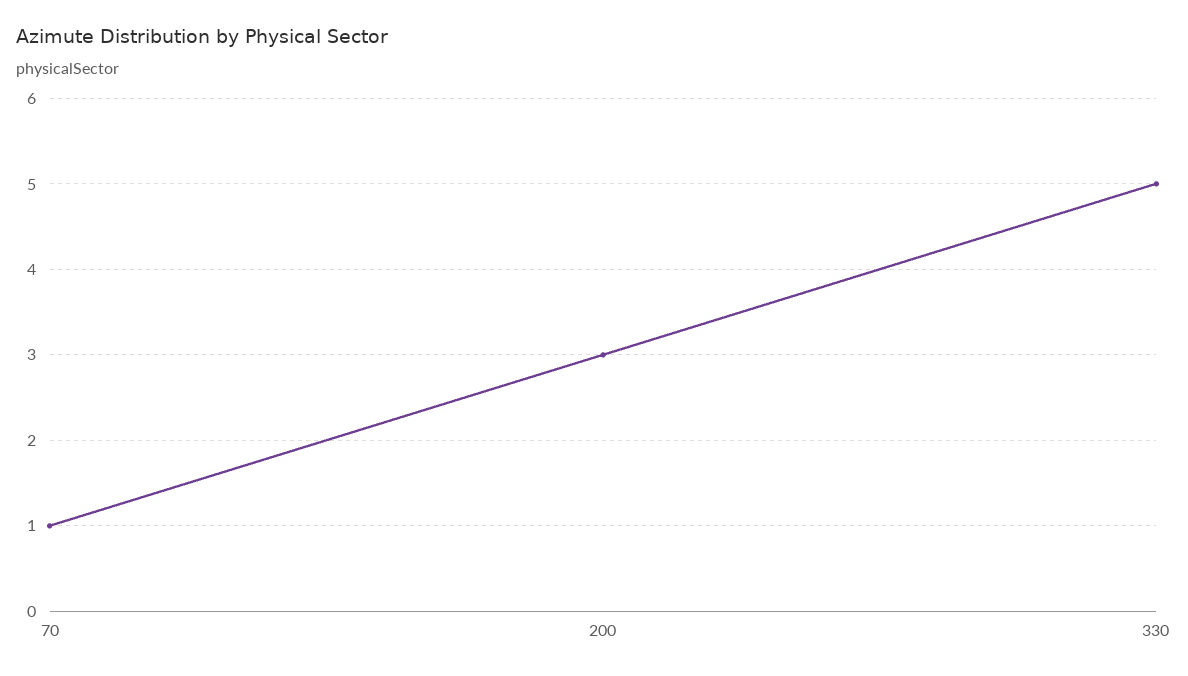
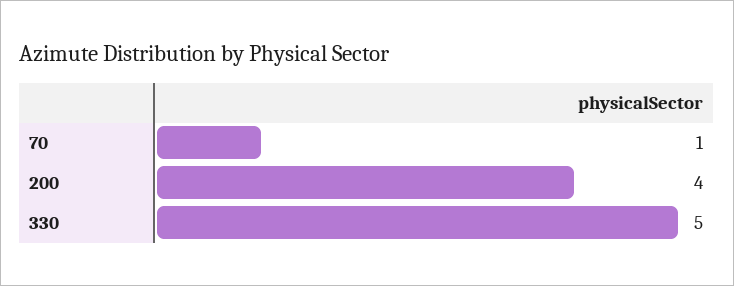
  {
    "70": 1,
-   "200": 3,
+   "200": 4,
    "330": 5
  }

